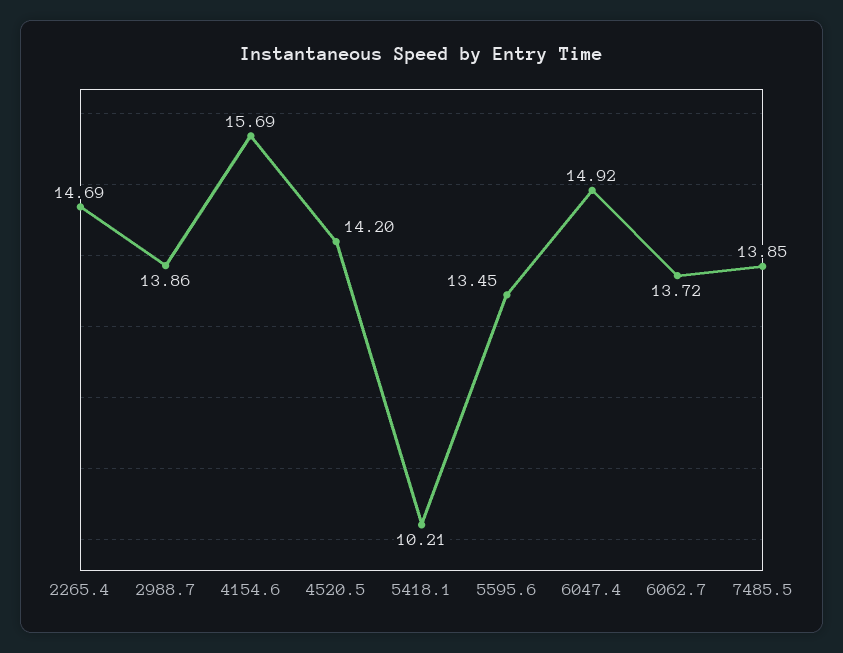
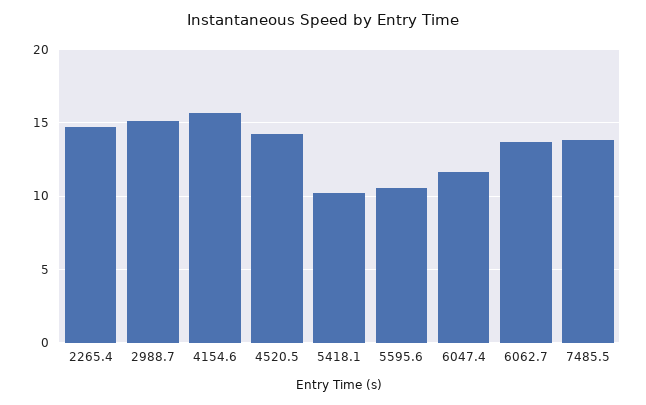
  {
    "2265.4": 14.69,
-   "2988.7": 13.86,
+   "2988.7": 15,
    "4154.6": 15.69,
    "4520.5": 14.2,
    "5418.1": 10.21,
-   "5595.6": 13.45,
+   "5595.6": 10.5,
-   "6047.4": 14.92,
+   "6047.4": 11.5,
    "6062.7": 13.72,
    "7485.5": 13.85
  }

